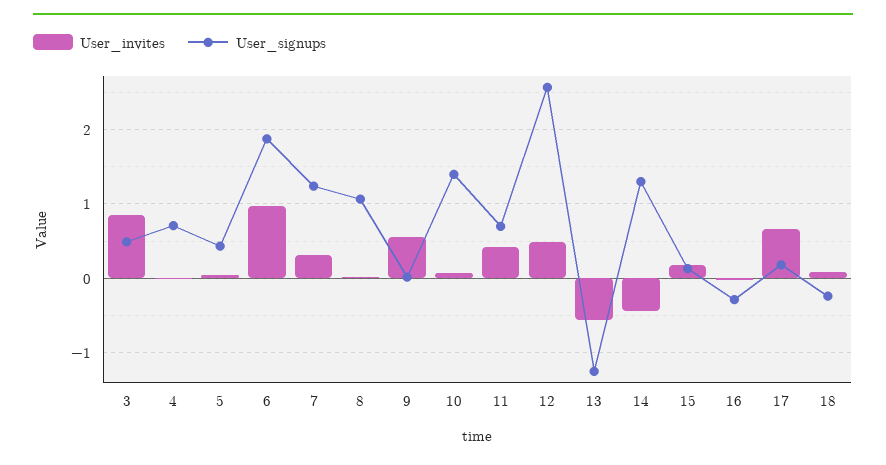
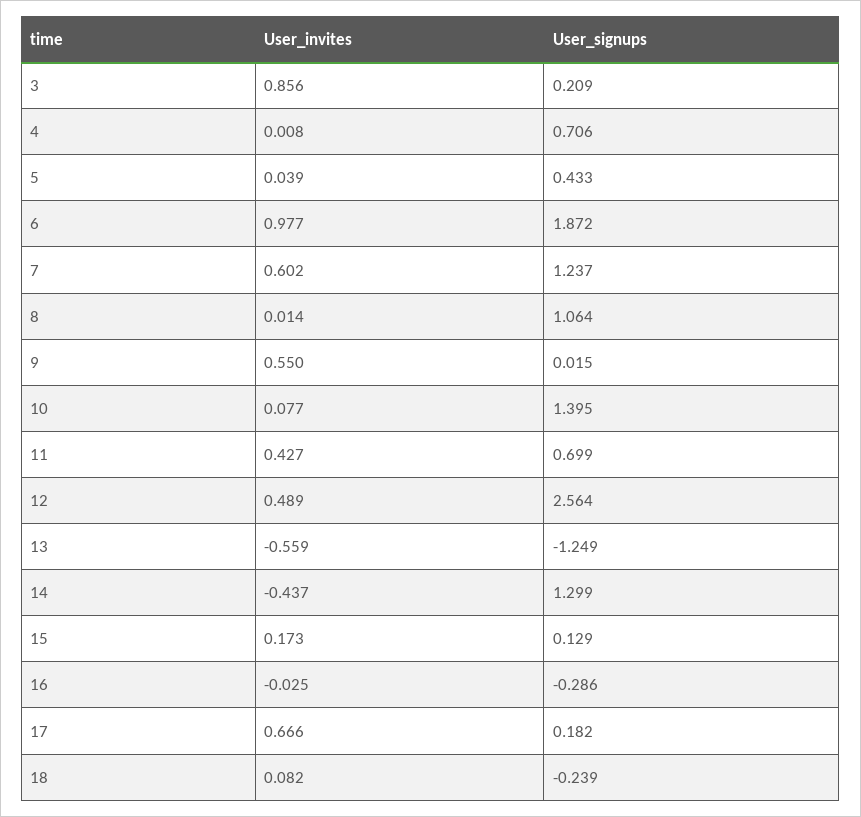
  {
    "User_invites": {
      "3": 0.856,
      "4": 0.008,
      "5": 0.039,
      "6": 0.977,
-     "7": 0.3,
+     "7": 0.602,
      "8": 0.014,
      "9": 0.55,
      "10": 0.077,
      "11": 0.427,
      "12": 0.489,
      "13": -0.559,
      "14": -0.437,
      "15": 0.173,
      "16": -0.025,
      "17": 0.666,
      "18": 0.082
    },
    "User_signups": {
-     "3": 0.5,
+     "3": 0.209,
      "4": 0.706,
      "5": 0.433,
      "6": 1.872,
      "7": 1.237,
      "8": 1.064,
      "9": 0.015,
      "10": 1.395,
      "11": 0.699,
      "12": 2.564,
      "13": -1.249,
      "14": 1.299,
      "15": 0.129,
      "16": -0.286,
      "17": 0.182,
      "18": -0.239
    }
  }

